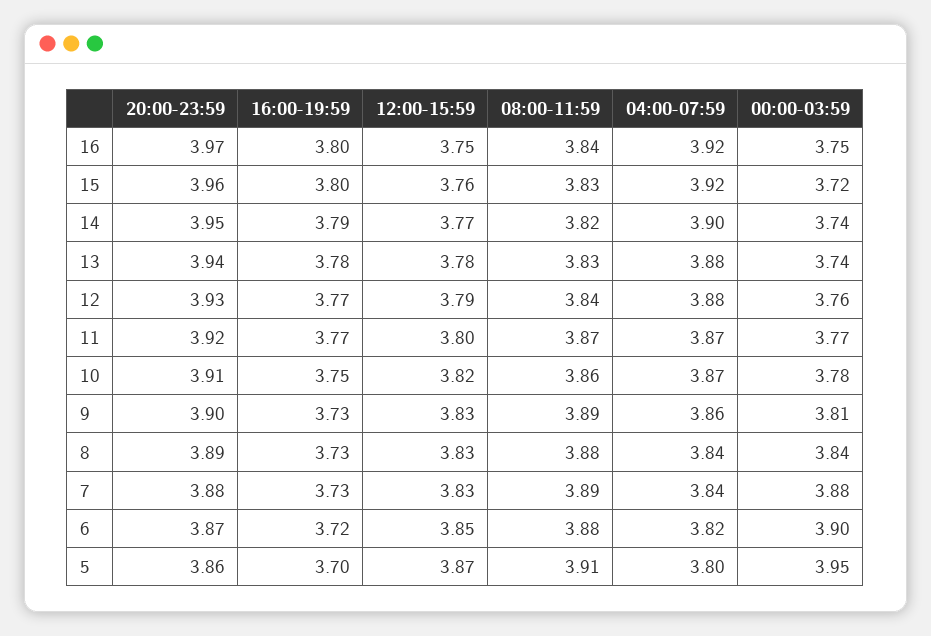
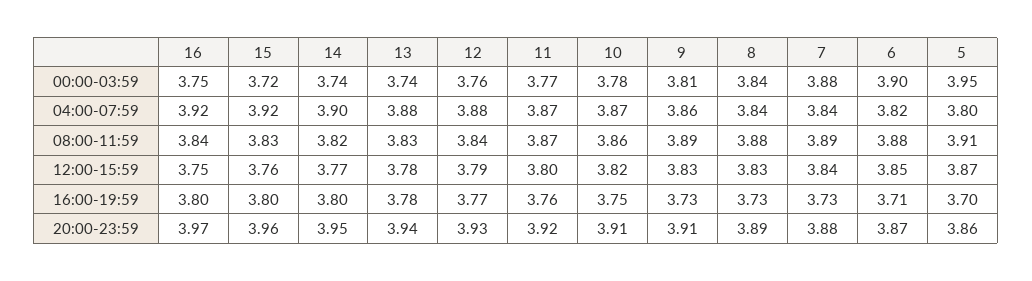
  {
    "20:00-23:59": {
      "16": 3.97,
      "15": 3.96,
      "14": 3.95,
      "13": 3.94,
      "12": 3.93,
      "11": 3.92,
      "10": 3.91,
-     "9": 3.9,
+     "9": 3.91,
      "8": 3.89,
      "7": 3.88,
      "6": 3.87,
      "5": 3.86
    },
    "16:00-19:59": {
      "16": 3.8,
      "15": 3.8,
-     "14": 3.79,
+     "14": 3.8,
      "13": 3.78,
      "12": 3.77,
-     "11": 3.77,
+     "11": 3.76,
      "10": 3.75,
      "9": 3.73,
      "8": 3.73,
      "7": 3.73,
-     "6": 3.72,
+     "6": 3.71,
      "5": 3.7
    },
    "12:00-15:59": {
      "16": 3.75,
      "15": 3.76,
      "14": 3.77,
      "13": 3.78,
      "12": 3.79,
      "11": 3.8,
      "10": 3.82,
      "9": 3.83,
      "8": 3.83,
-     "7": 3.83,
+     "7": 3.84,
      "6": 3.85,
      "5": 3.87
    },
    "08:00-11:59": {
      "16": 3.84,
      "15": 3.83,
      "14": 3.82,
      "13": 3.83,
      "12": 3.84,
      "11": 3.87,
      "10": 3.86,
      "9": 3.89,
      "8": 3.88,
      "7": 3.89,
      "6": 3.88,
      "5": 3.91
    },
    "04:00-07:59": {
      "16": 3.92,
      "15": 3.92,
      "14": 3.9,
      "13": 3.88,
      "12": 3.88,
      "11": 3.87,
      "10": 3.87,
      "9": 3.86,
      "8": 3.84,
      "7": 3.84,
      "6": 3.82,
      "5": 3.8
    },
    "00:00-03:59": {
      "16": 3.75,
      "15": 3.72,
      "14": 3.74,
      "13": 3.74,
      "12": 3.76,
      "11": 3.77,
      "10": 3.78,
      "9": 3.81,
      "8": 3.84,
      "7": 3.88,
      "6": 3.9,
      "5": 3.95
    }
  }

